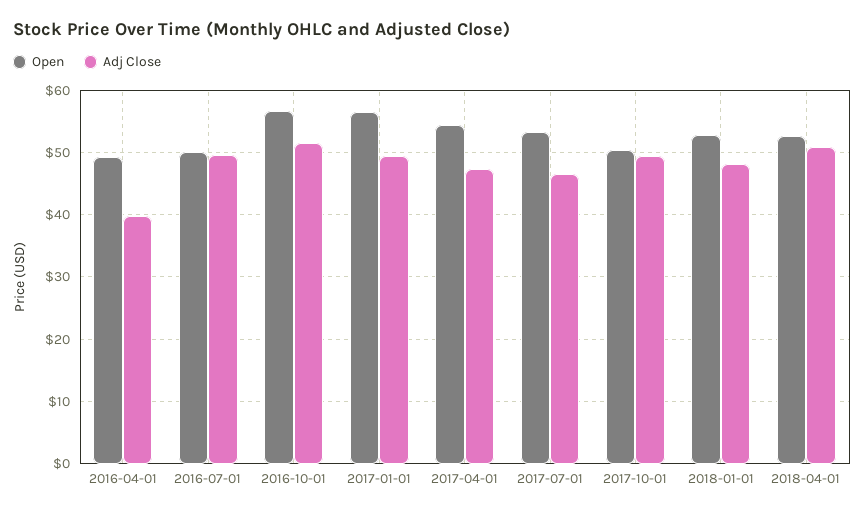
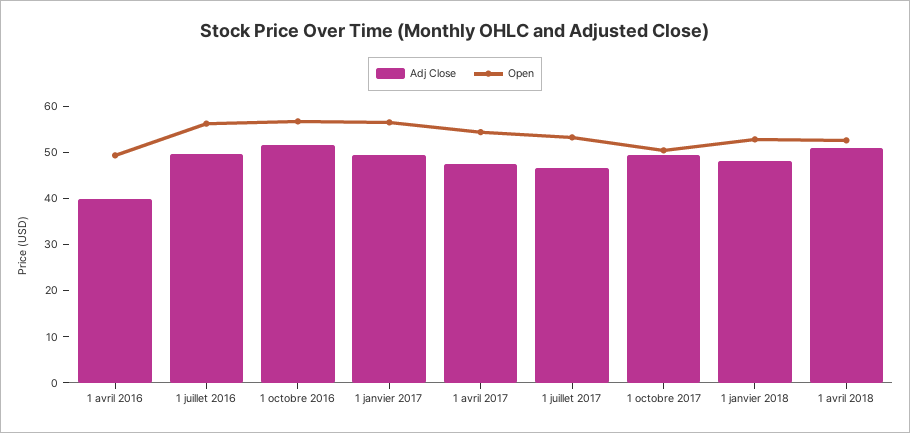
  {
    "Open": {
      "2016-04-01": 49,
-     "2016-07-01": 50,
+     "2016-07-01": 56,
      "2016-10-01": 57,
      "2017-01-01": 56,
      "2017-04-01": 54,
      "2017-07-01": 53,
      "2017-10-01": 50,
      "2018-01-01": 53,
      "2018-04-01": 53
    },
    "Adj Close": {
      "2016-04-01": 40,
      "2016-07-01": 50,
      "2016-10-01": 52,
      "2017-01-01": 49,
      "2017-04-01": 47,
      "2017-07-01": 47,
      "2017-10-01": 49,
      "2018-01-01": 48,
      "2018-04-01": 51
    }
  }

